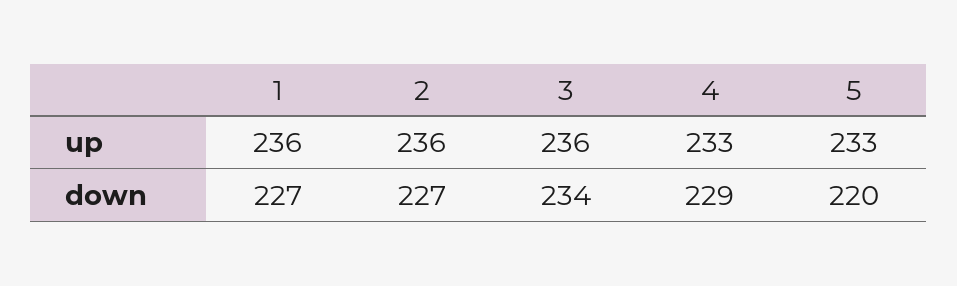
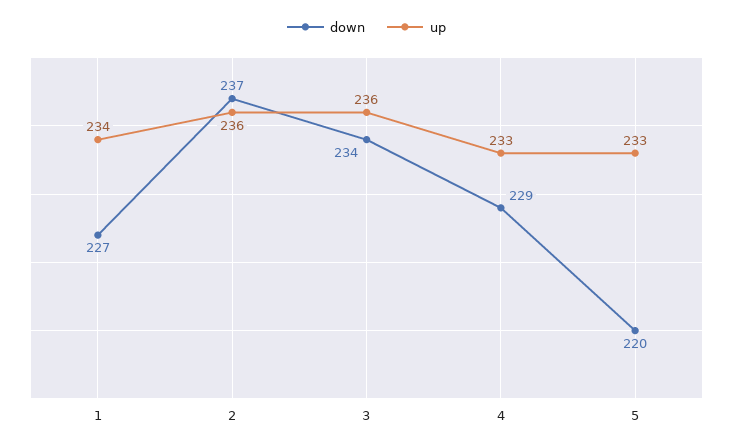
  {
    "up": {
-     "1": 236,
+     "1": 234,
      "2": 236,
      "3": 236,
      "4": 233,
      "5": 233
    },
    "down": {
      "1": 227,
-     "2": 227,
+     "2": 237,
      "3": 234,
      "4": 229,
      "5": 220
    }
  }

